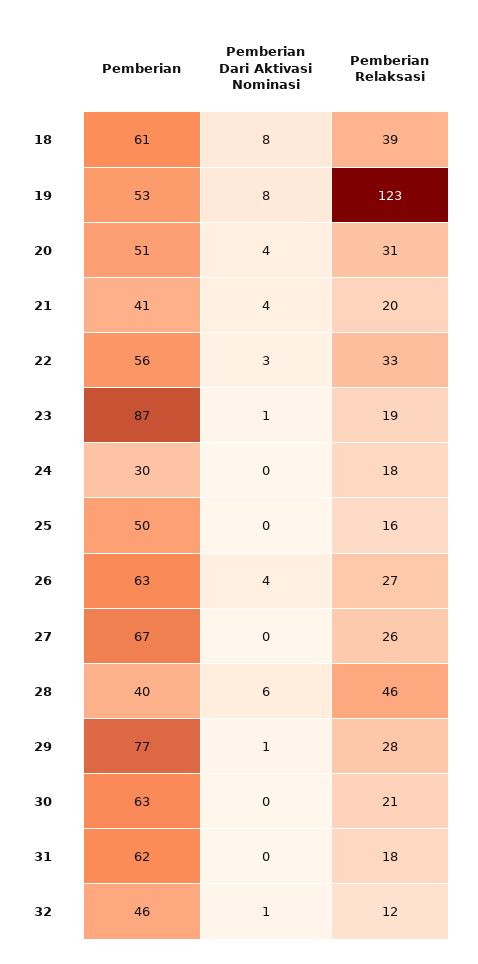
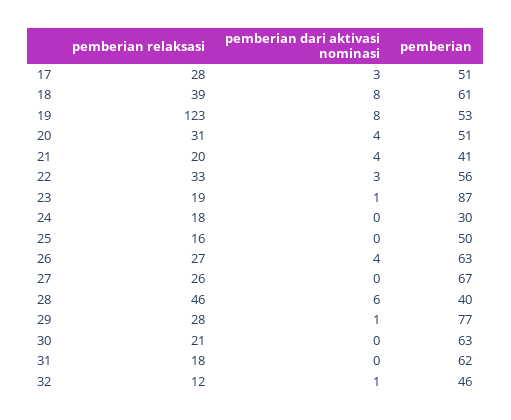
  {
    "Pemberian": {
      "18": 61,
      "19": 53,
      "20": 51,
      "21": 41,
      "22": 56,
      "23": 87,
      "24": 30,
      "25": 50,
      "26": 63,
      "27": 67,
      "28": 40,
      "29": 77,
      "30": 63,
      "31": 62,
-     "32": 46
+     "32": 46,
+     "17": 51
    },
    "Pemberian Dari Aktivasi Nominasi": {
      "18": 8,
      "19": 8,
      "20": 4,
      "21": 4,
      "22": 3,
      "23": 1,
      "24": 0,
      "25": 0,
      "26": 4,
      "27": 0,
      "28": 6,
      "29": 1,
      "30": 0,
      "31": 0,
-     "32": 1
+     "32": 1,
+     "17": 3
    },
    "Pemberian Relaksasi": {
      "18": 39,
      "19": 123,
      "20": 31,
      "21": 20,
      "22": 33,
      "23": 19,
      "24": 18,
      "25": 16,
      "26": 27,
      "27": 26,
      "28": 46,
      "29": 28,
      "30": 21,
      "31": 18,
-     "32": 12
+     "32": 12,
+     "17": 28
    }
  }

